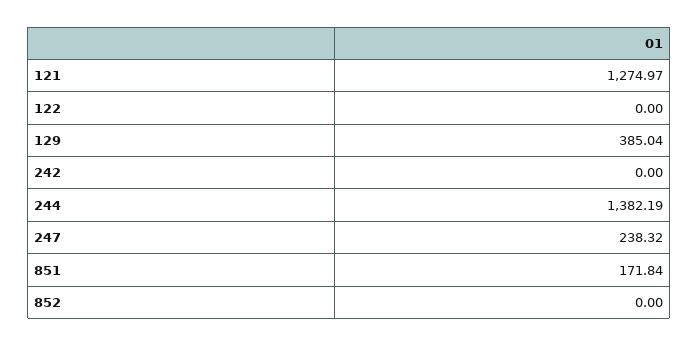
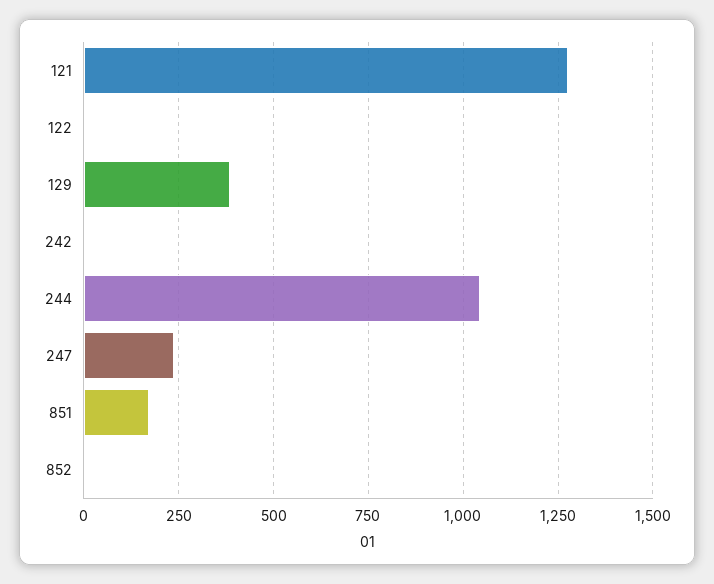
  {
    "121": 1274.97,
    "122": 0,
    "129": 385.04,
    "242": 0,
-   "244": 1382.19,
+   "244": 1050,
    "247": 238.32,
    "851": 171.84,
    "852": 0
  }

